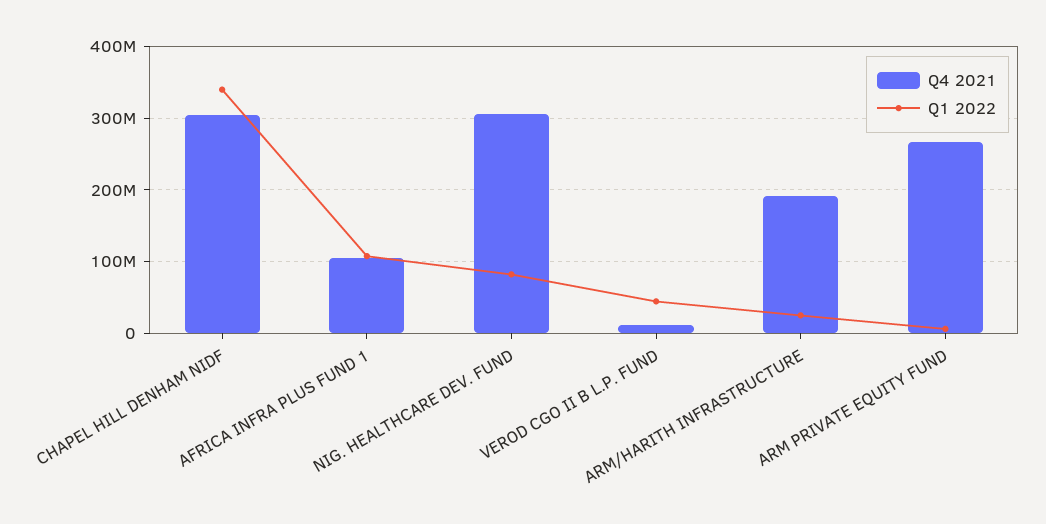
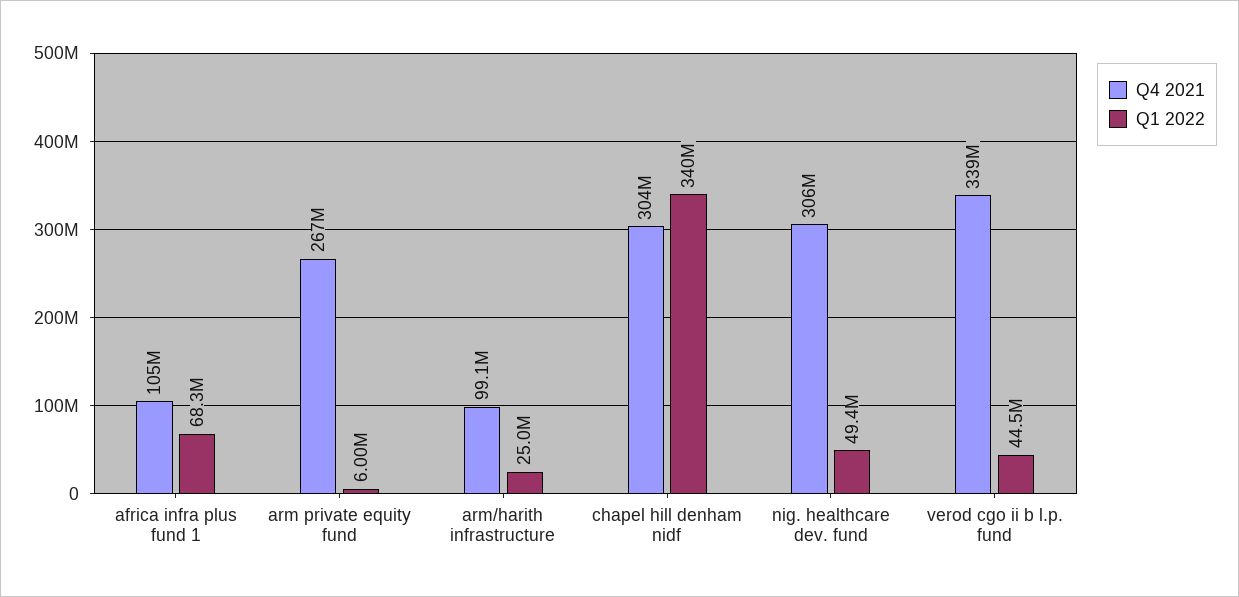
  {
    "Q4 2021": {
      "CHAPEL HILL DENHAM NIDF": 304000000,
      "AFRICA INFRA PLUS FUND 1": 105000000,
      "NIG. HEALTHCARE DEV. FUND": 306000000,
-     "VEROD CGO II B L.P. FUND": 10000000,
+     "VEROD CGO II B L.P. FUND": 339000000,
-     "ARM/HARITH INFRASTRUCTURE": 190000000,
+     "ARM/HARITH INFRASTRUCTURE": 99100000,
      "ARM PRIVATE EQUITY FUND": 267000000
    },
    "Q1 2022": {
      "CHAPEL HILL DENHAM NIDF": 340000000,
-     "AFRICA INFRA PLUS FUND 1": 110000000,
+     "AFRICA INFRA PLUS FUND 1": 68300000,
-     "NIG. HEALTHCARE DEV. FUND": 80000000,
+     "NIG. HEALTHCARE DEV. FUND": 49400000,
      "VEROD CGO II B L.P. FUND": 44500000,
      "ARM/HARITH INFRASTRUCTURE": 25000000,
      "ARM PRIVATE EQUITY FUND": 6000000
    }
  }

